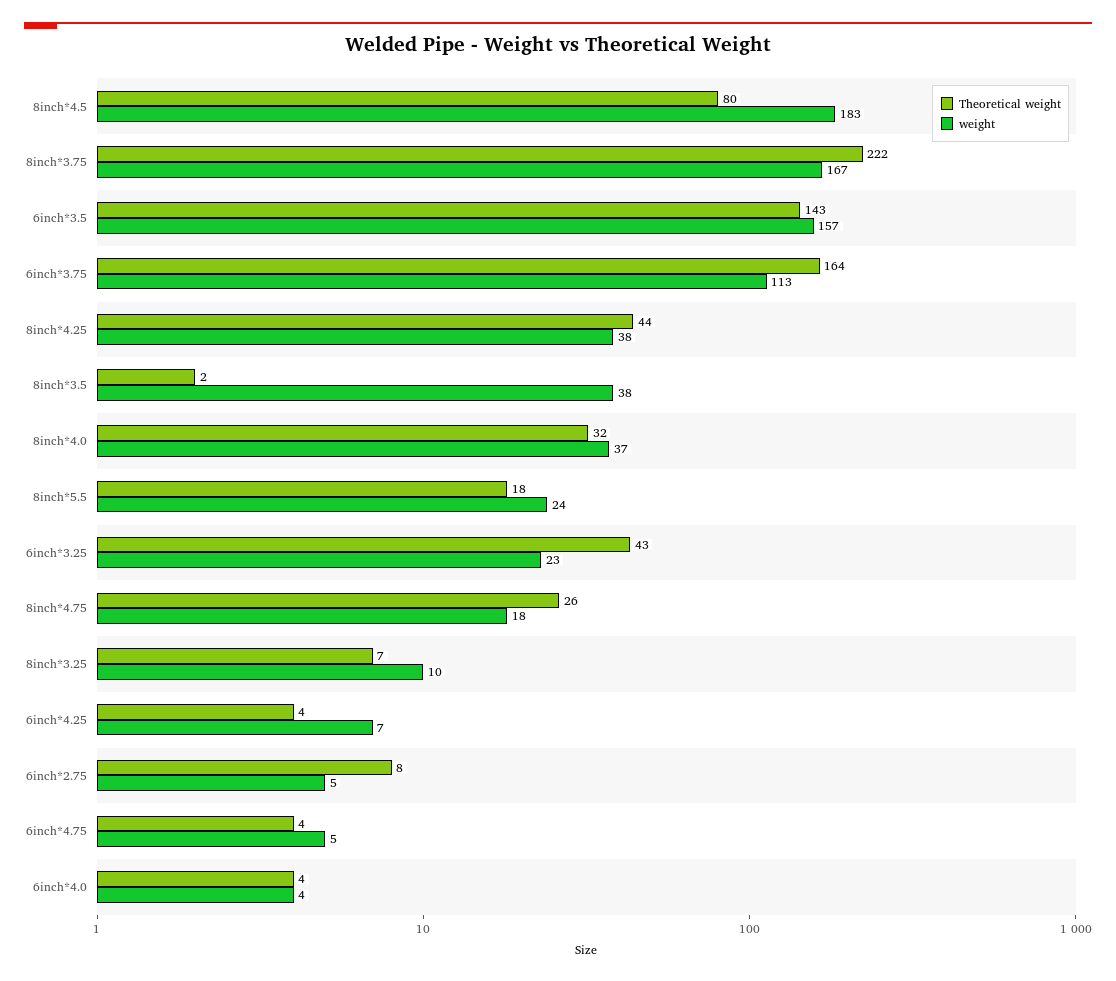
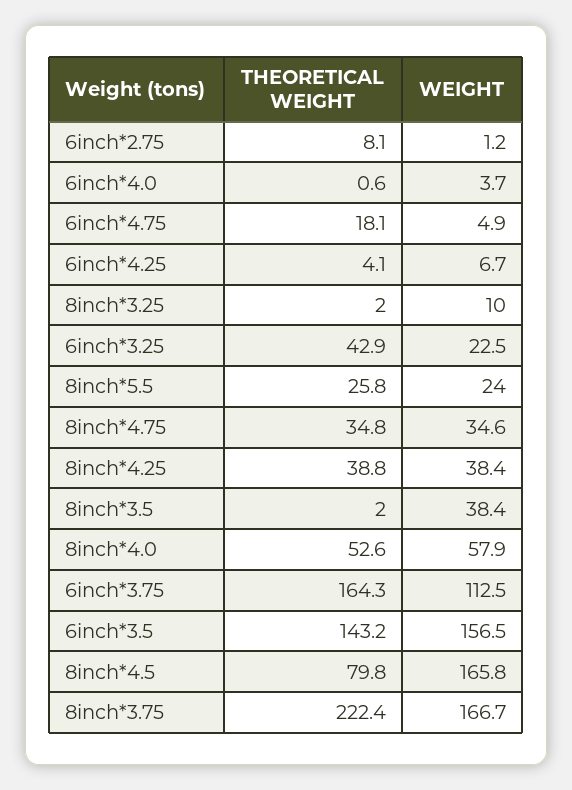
  {
    "Theoretical weight": {
      "8inch*4.5": 79.8,
      "8inch*3.75": 222.4,
      "6inch*3.5": 143.2,
      "6inch*3.75": 164.3,
-     "8inch*4.25": 44,
+     "8inch*4.25": 38.8,
      "8inch*3.5": 2,
-     "8inch*4.0": 32,
+     "8inch*4.0": 52.6,
-     "8inch*5.5": 18,
+     "8inch*5.5": 25.8,
      "6inch*3.25": 42.9,
-     "8inch*4.75": 26,
+     "8inch*4.75": 34.8,
-     "8inch*3.25": 7,
+     "8inch*3.25": 2,
      "6inch*4.25": 4.1,
      "6inch*2.75": 8.1,
-     "6inch*4.75": 4,
+     "6inch*4.75": 18.1,
-     "6inch*4.0": 4
+     "6inch*4.0": 0.6
    },
    "weight": {
-     "8inch*4.5": 183,
+     "8inch*4.5": 165.8,
      "8inch*3.75": 166.7,
      "6inch*3.5": 156.5,
      "6inch*3.75": 112.5,
      "8inch*4.25": 38.4,
      "8inch*3.5": 38.4,
-     "8inch*4.0": 37,
+     "8inch*4.0": 57.9,
      "8inch*5.5": 24,
      "6inch*3.25": 22.5,
-     "8inch*4.75": 18,
+     "8inch*4.75": 34.6,
      "8inch*3.25": 10,
      "6inch*4.25": 6.7,
-     "6inch*2.75": 5,
+     "6inch*2.75": 1.2,
      "6inch*4.75": 4.9,
      "6inch*4.0": 3.7
    }
  }

